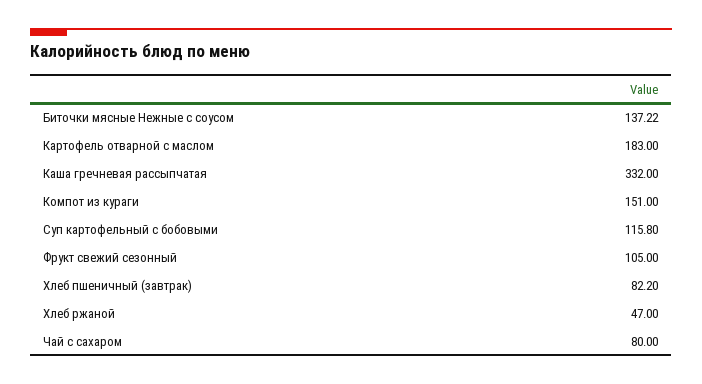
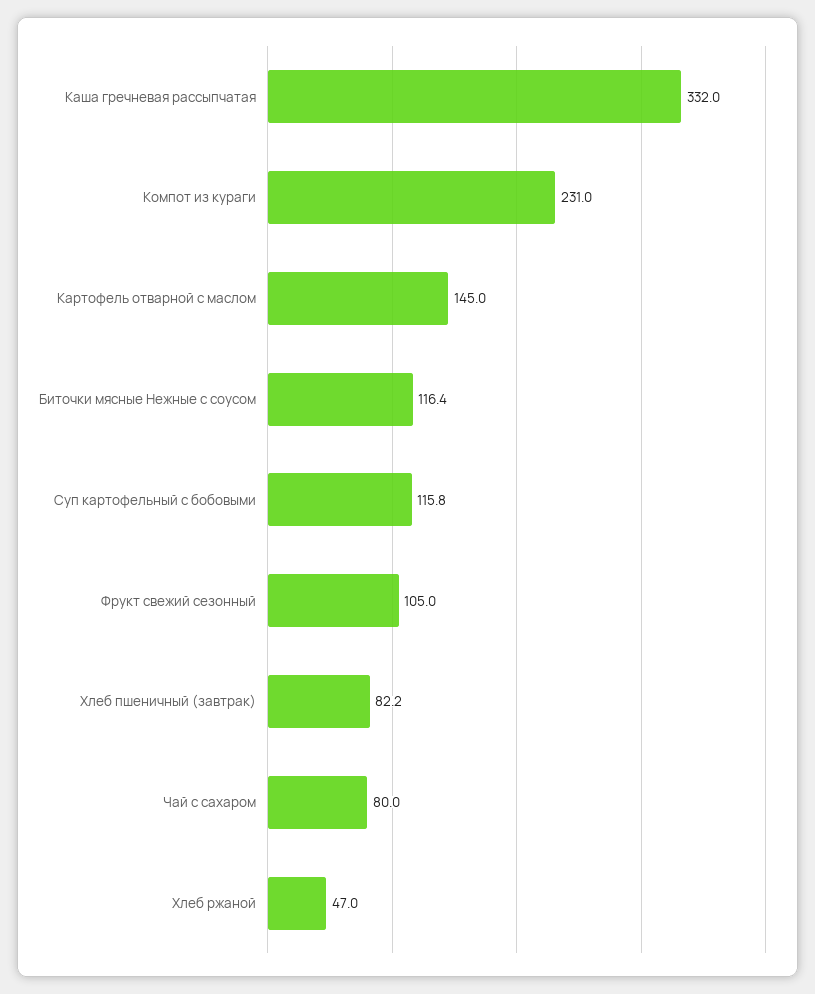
  {
-   "Биточки мясные Нежные с соусом": 137.22,
+   "Биточки мясные Нежные с соусом": 116.4,
-   "Картофель отварной с маслом": 183,
+   "Картофель отварной с маслом": 145,
    "Каша гречневая рассыпчатая": 332,
-   "Компот из кураги": 151,
+   "Компот из кураги": 231,
    "Суп картофельный с бобовыми": 115.8,
    "Фрукт свежий сезонный": 105,
    "Хлеб пшеничный (завтрак)": 82.2,
    "Хлеб ржаной": 47,
    "Чай с сахаром": 80
  }

